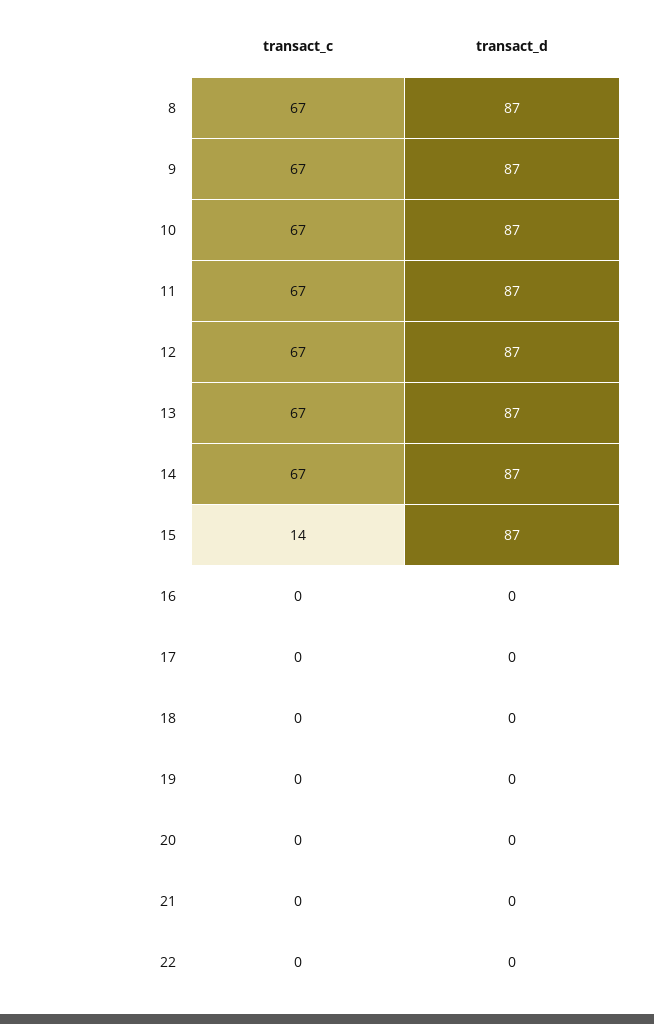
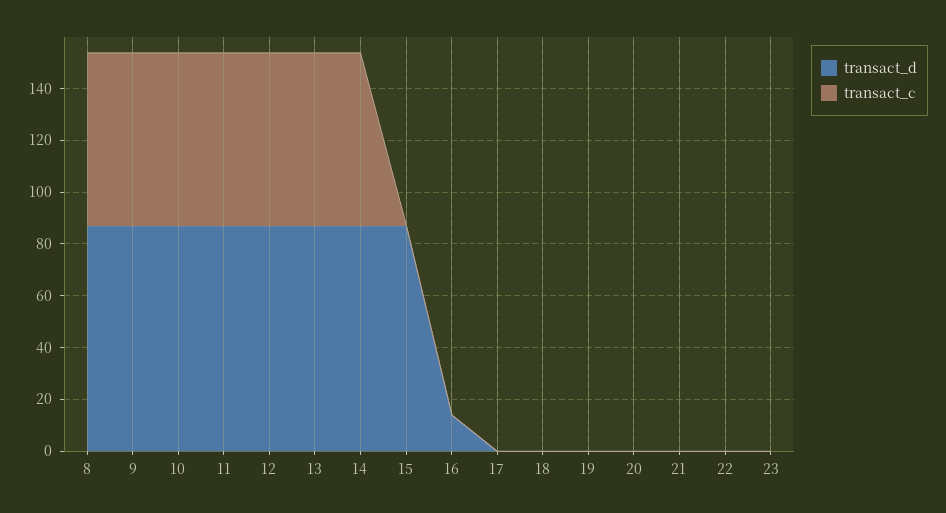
  {
    "transact_c": {
      "8": 67,
      "9": 67,
      "10": 67,
      "11": 67,
      "12": 67,
      "13": 67,
      "14": 67,
-     "15": 14,
+     "15": 0,
      "16": 0,
      "17": 0,
      "18": 0,
      "19": 0,
      "20": 0,
      "21": 0,
-     "22": 0
+     "22": 0,
+     "23": 0
    },
    "transact_d": {
      "8": 87,
      "9": 87,
      "10": 87,
      "11": 87,
      "12": 87,
      "13": 87,
      "14": 87,
      "15": 87,
-     "16": 0,
+     "16": 15,
      "17": 0,
      "18": 0,
      "19": 0,
      "20": 0,
      "21": 0,
-     "22": 0
+     "22": 0,
+     "23": 0
    }
  }

